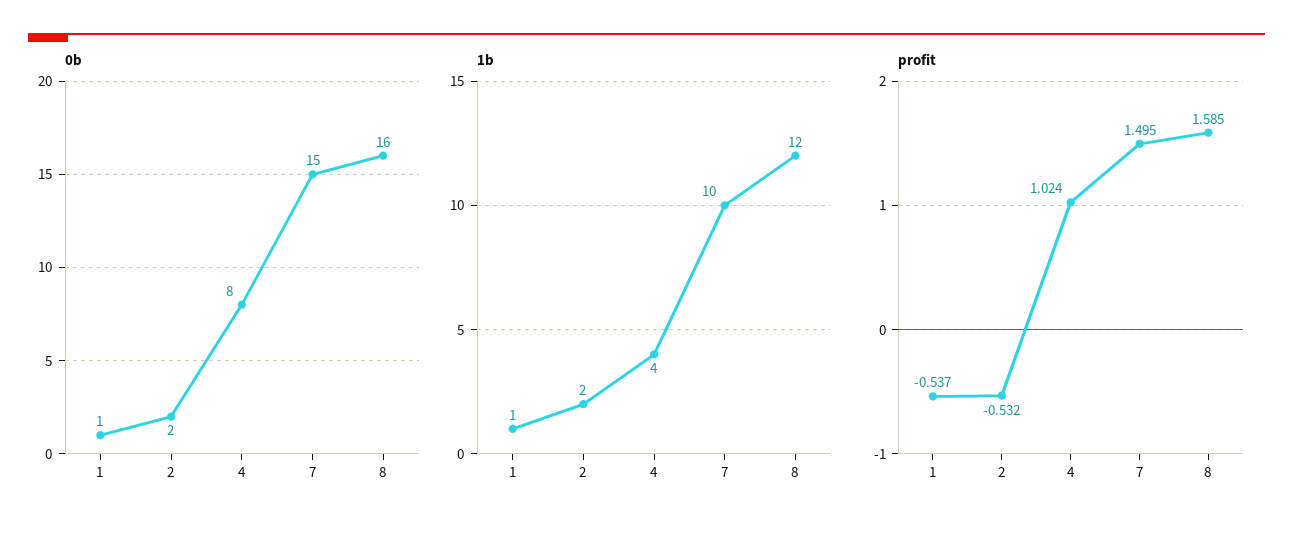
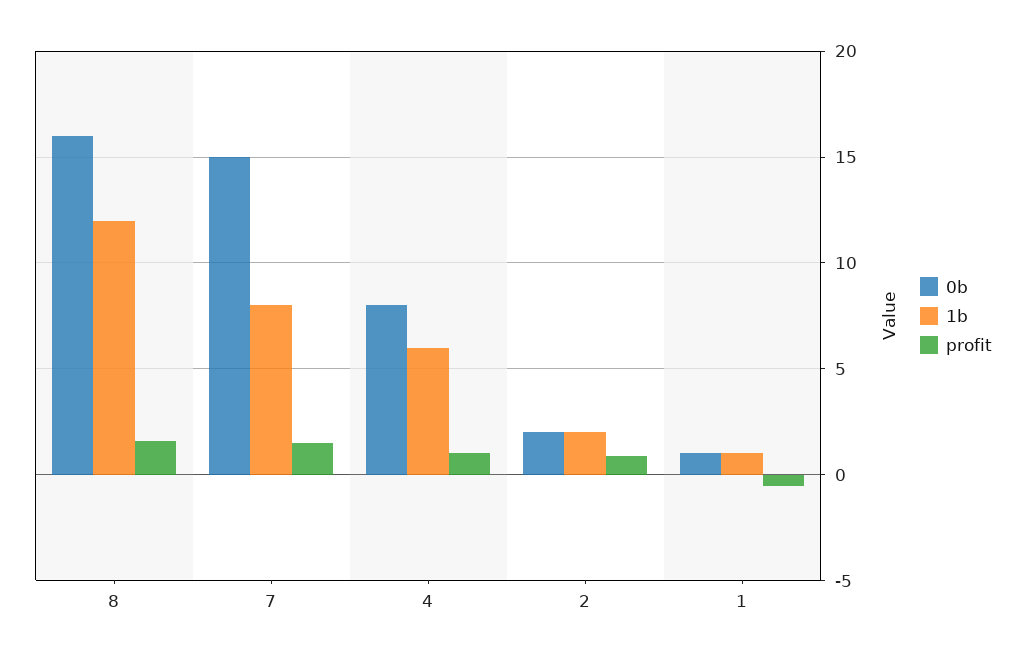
  {
    "0b": {
      "1": 1,
      "2": 2,
      "4": 8,
      "7": 15,
      "8": 16
    },
    "1b": {
      "1": 1,
      "2": 2,
-     "4": 4,
+     "4": 6,
-     "7": 10,
+     "7": 8,
      "8": 12
    },
    "profit": {
      "1": -0.537,
-     "2": -0.532,
+     "2": 1,
      "4": 1.024,
      "7": 1.495,
      "8": 1.585
    }
  }

